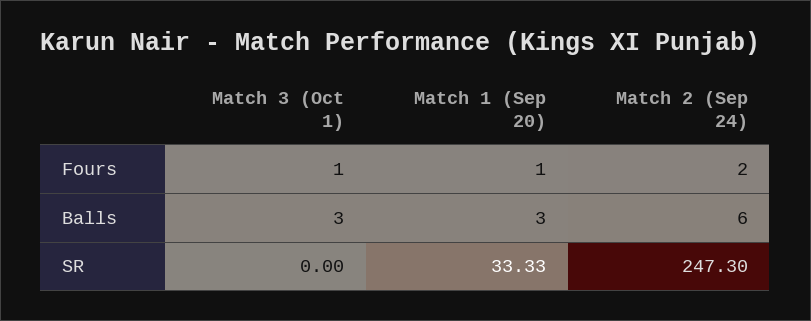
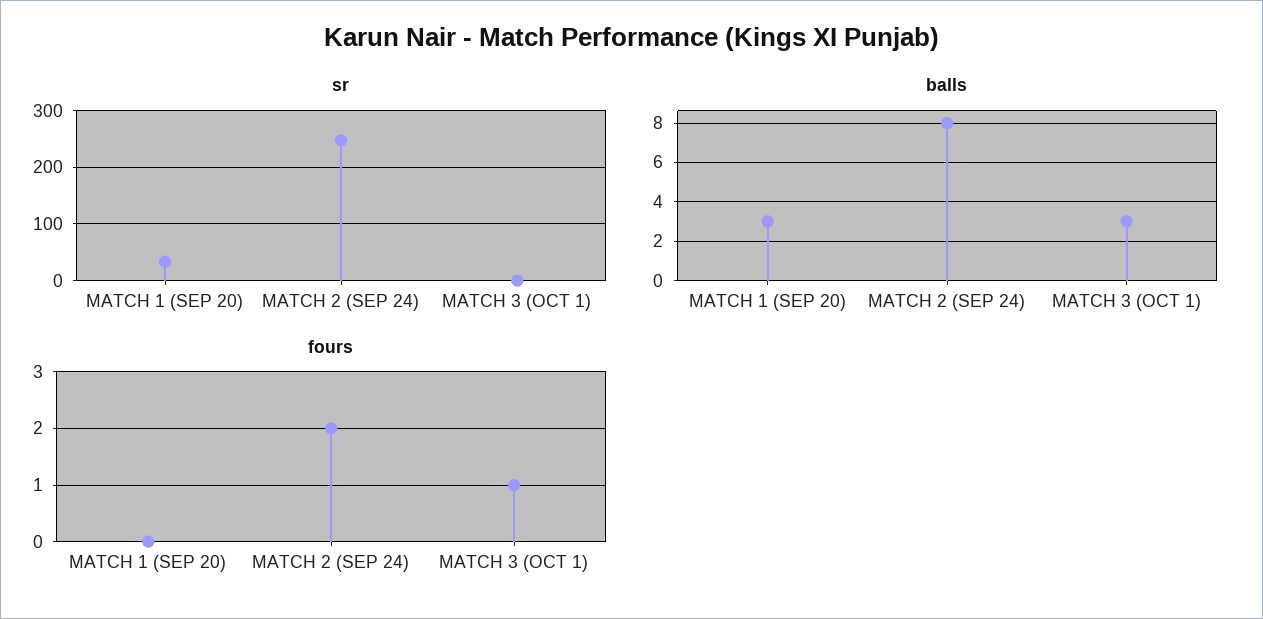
  {
    "Fours": {
      "Match 3 (Oct 1)": 1,
-     "Match 1 (Sep 20)": 1,
+     "Match 1 (Sep 20)": 0,
      "Match 2 (Sep 24)": 2
    },
    "Balls": {
      "Match 3 (Oct 1)": 3,
      "Match 1 (Sep 20)": 3,
-     "Match 2 (Sep 24)": 6
+     "Match 2 (Sep 24)": 8
    },
    "SR": {
      "Match 3 (Oct 1)": 0,
      "Match 1 (Sep 20)": 33.33,
      "Match 2 (Sep 24)": 247.3
    }
  }

